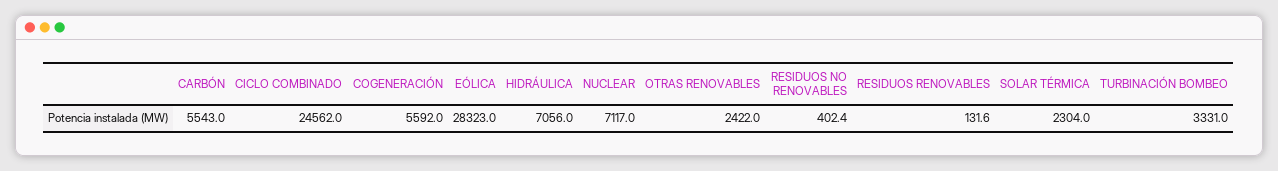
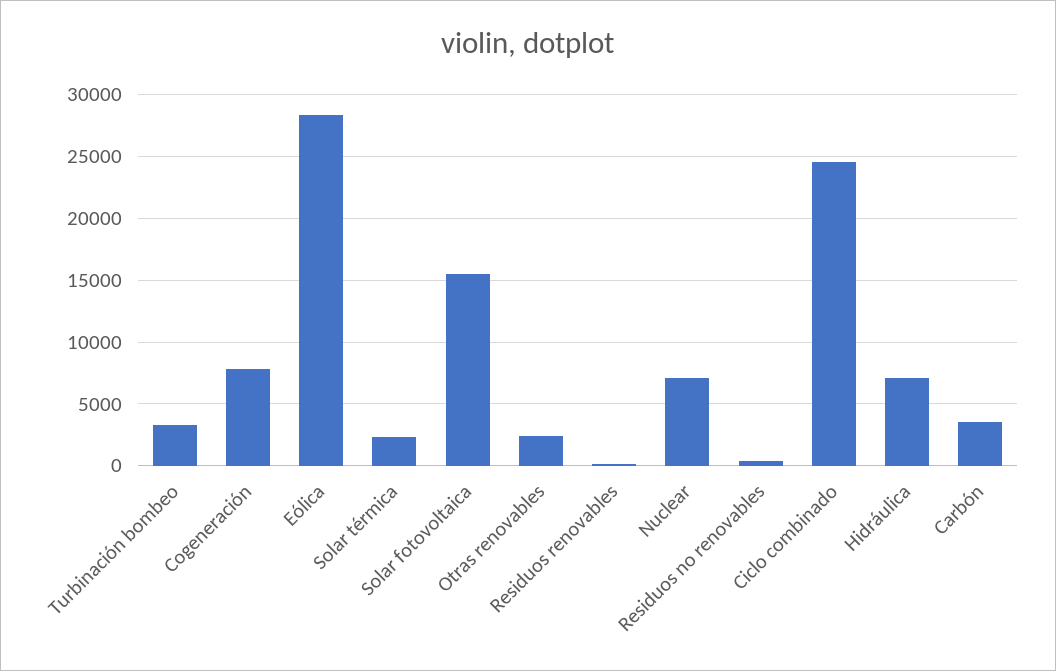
  {
-   "CARBÓN": 5543,
+   "CARBÓN": 3500,
    "CICLO COMBINADO": 24562,
-   "COGENERACIÓN": 5592,
+   "COGENERACIÓN": 8000,
    "EÓLICA": 28323,
    "HIDRÁULICA": 7056,
    "NUCLEAR": 7117,
    "OTRAS RENOVABLES": 2422,
    "RESIDUOS NO RENOVABLES": 402.4,
    "RESIDUOS RENOVABLES": 131.6,
    "SOLAR TÉRMICA": 2304,
-   "TURBINACIÓN BOMBEO": 3331
+   "TURBINACIÓN BOMBEO": 3331,
+   "Solar fotovoltaica": 15500
  }

